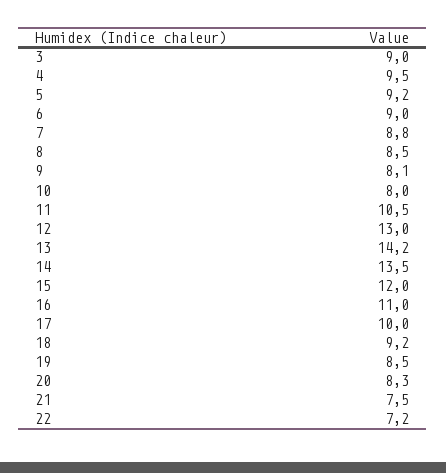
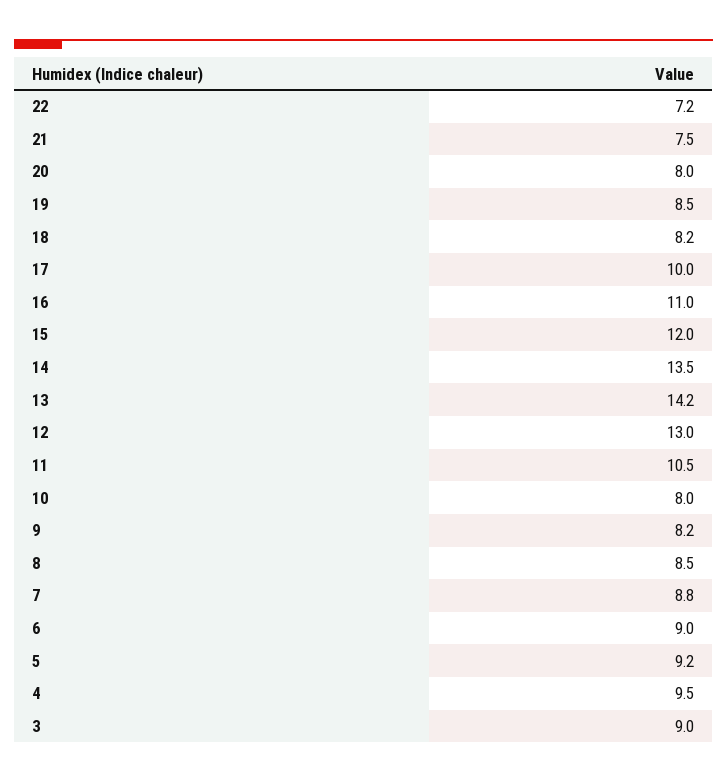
  {
    "3": 9,
    "4": 9.5,
    "5": 9.2,
    "6": 9,
    "7": 8.8,
    "8": 8.5,
-   "9": 8.1,
+   "9": 8.2,
    "10": 8,
    "11": 10.5,
    "12": 13,
    "13": 14.2,
    "14": 13.5,
    "15": 12,
    "16": 11,
    "17": 10,
-   "18": 9.2,
+   "18": 8.2,
    "19": 8.5,
-   "20": 8.3,
+   "20": 8,
    "21": 7.5,
    "22": 7.2
  }

